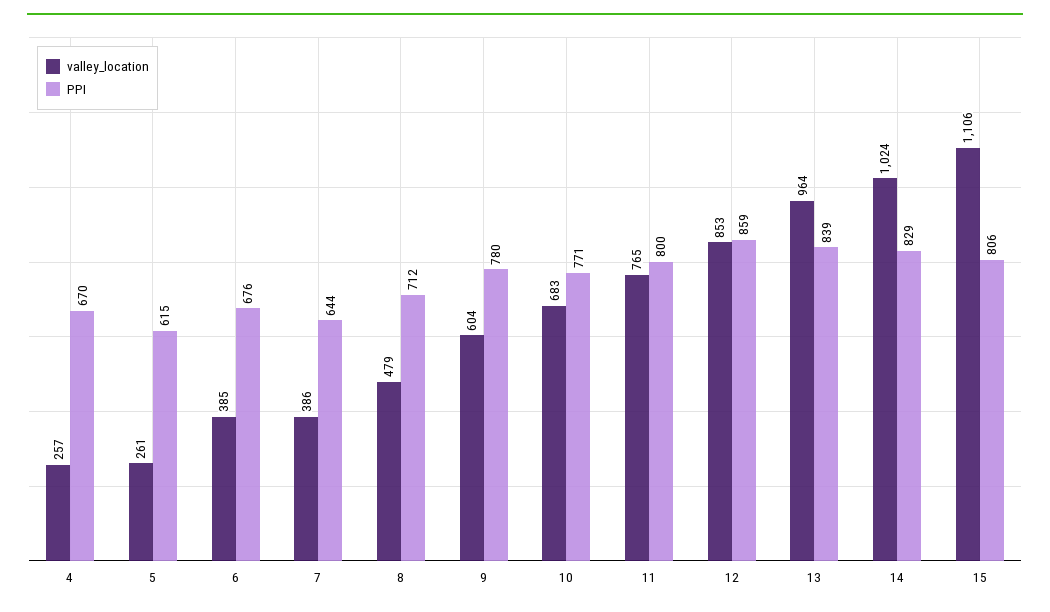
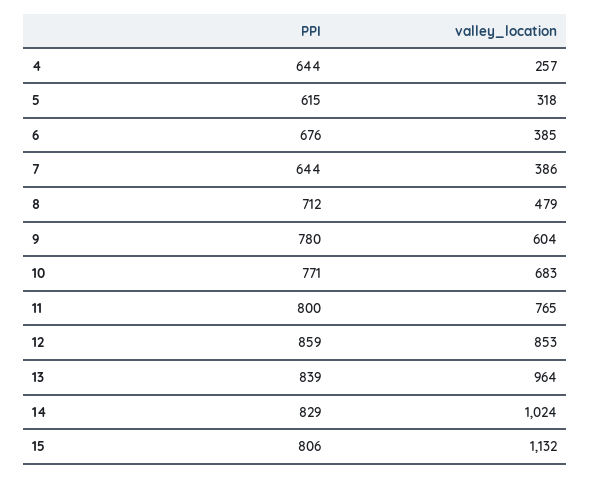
  {
    "valley_location": {
      "4": 257,
-     "5": 261,
+     "5": 318,
      "6": 385,
      "7": 386,
      "8": 479,
      "9": 604,
      "10": 683,
      "11": 765,
      "12": 853,
      "13": 964,
      "14": 1024,
-     "15": 1106
+     "15": 1132
    },
    "PPI": {
-     "4": 670,
+     "4": 644,
      "5": 615,
      "6": 676,
      "7": 644,
      "8": 712,
      "9": 780,
      "10": 771,
      "11": 800,
      "12": 859,
      "13": 839,
      "14": 829,
      "15": 806
    }
  }

